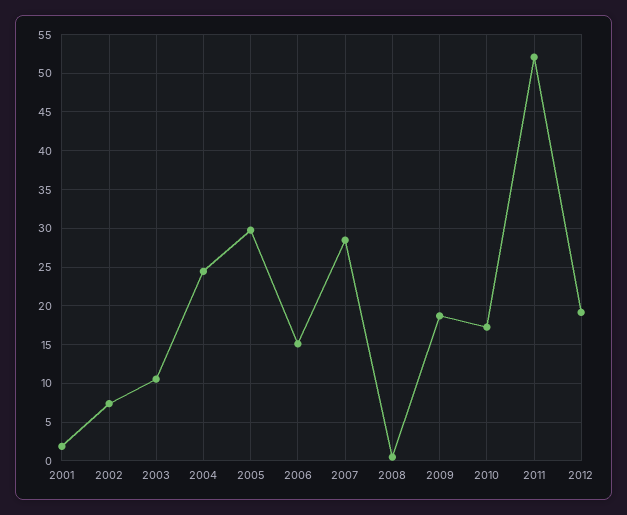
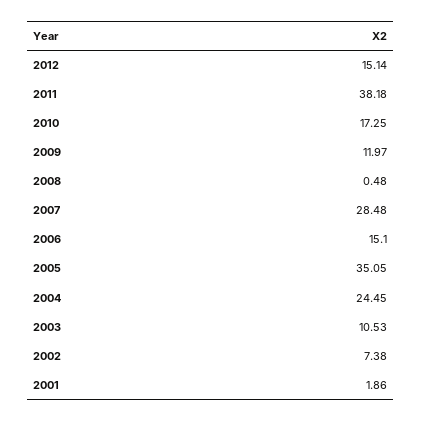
  {
    "2001": 1.86,
    "2002": 7.38,
    "2003": 10.53,
    "2004": 24.45,
-   "2005": 30,
+   "2005": 35.05,
    "2006": 15.1,
    "2007": 28.48,
    "2008": 0.48,
-   "2009": 19,
+   "2009": 11.97,
    "2010": 17.25,
-   "2011": 52,
+   "2011": 38.18,
-   "2012": 19
+   "2012": 15.14
  }

